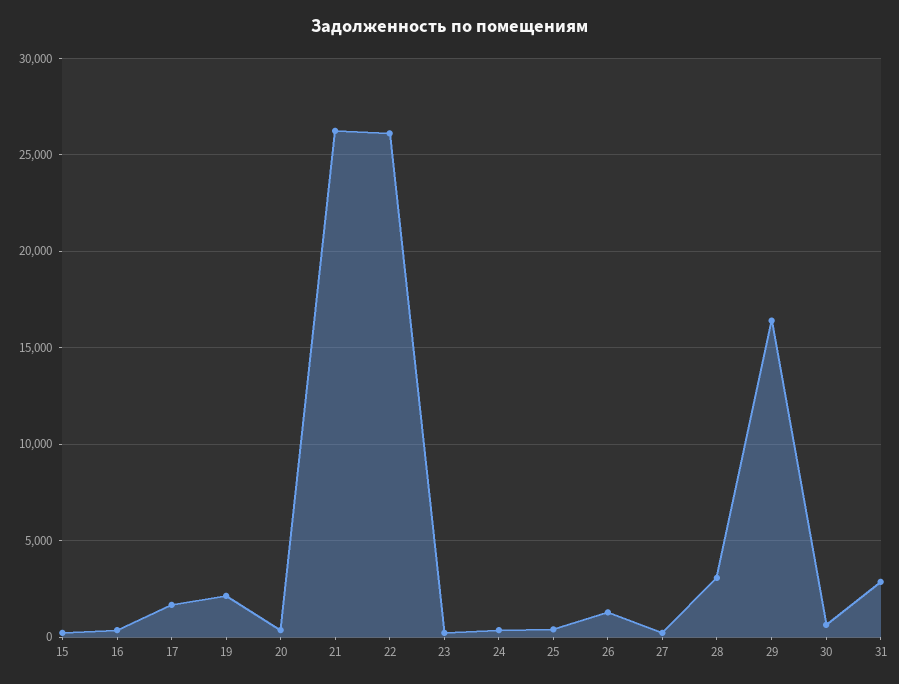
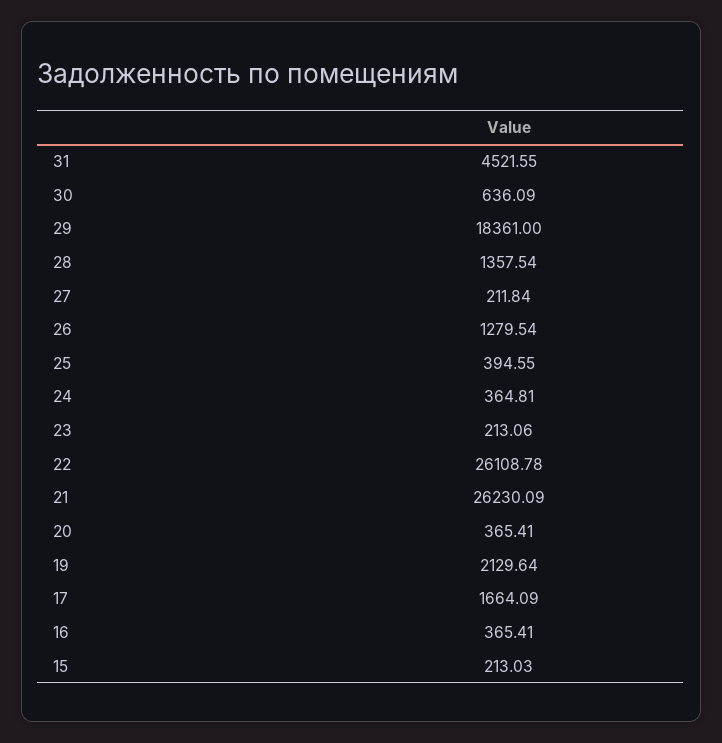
  {
    "15": 213.03,
    "16": 365.41,
    "17": 1664.09,
    "19": 2129.64,
    "20": 365.41,
    "21": 26230.09,
    "22": 26108.78,
    "23": 213.06,
    "24": 364.81,
    "25": 394.55,
    "26": 1279.54,
    "27": 211.84,
-   "28": 3000,
+   "28": 1357.54,
-   "29": 16500,
+   "29": 18361,
    "30": 636.09,
-   "31": 3000
+   "31": 4521.55
  }

